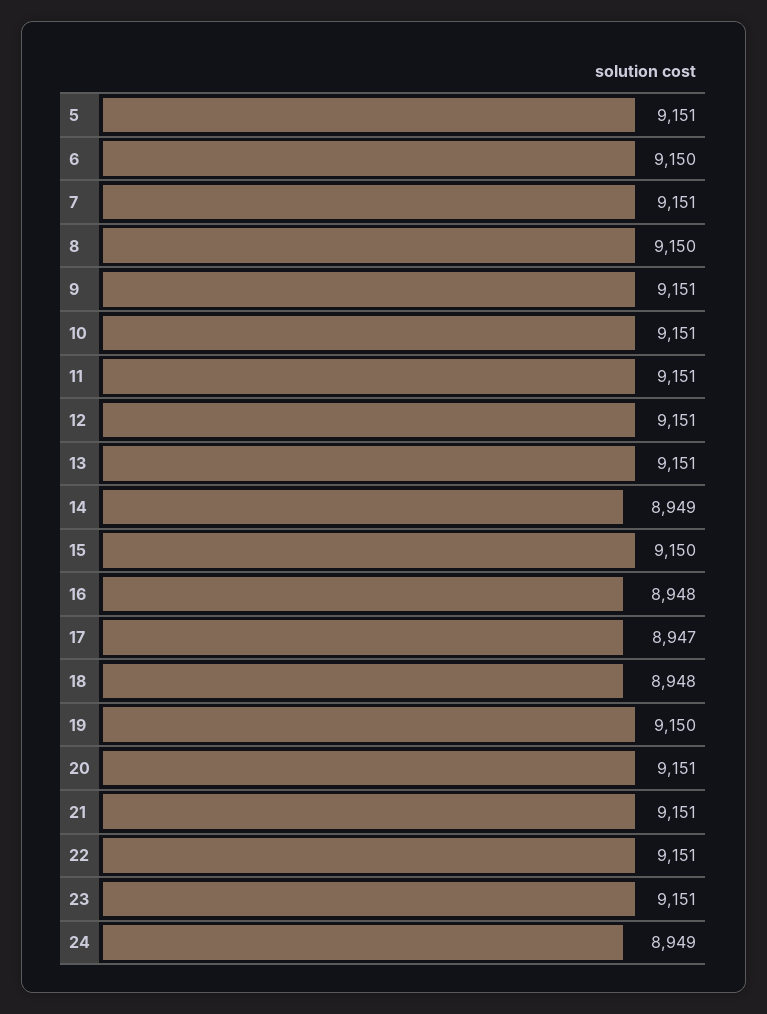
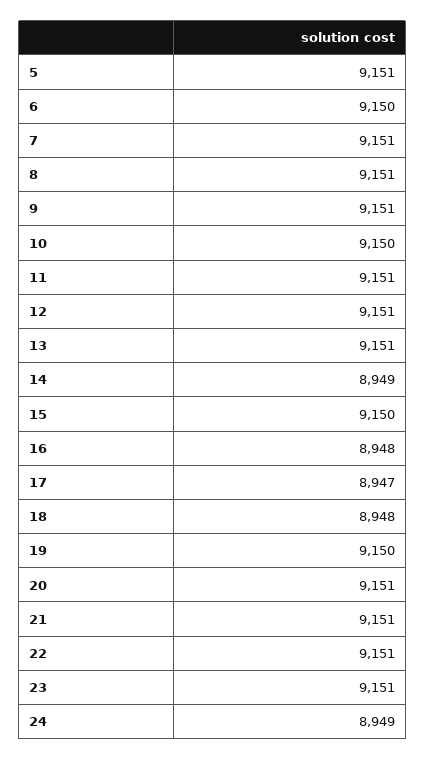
  {
    "5": 9151,
    "6": 9150,
    "7": 9151,
-   "8": 9150,
+   "8": 9151,
    "9": 9151,
-   "10": 9151,
+   "10": 9150,
    "11": 9151,
    "12": 9151,
    "13": 9151,
    "14": 8949,
    "15": 9150,
    "16": 8948,
    "17": 8947,
    "18": 8948,
    "19": 9150,
    "20": 9151,
    "21": 9151,
    "22": 9151,
    "23": 9151,
    "24": 8949
  }

